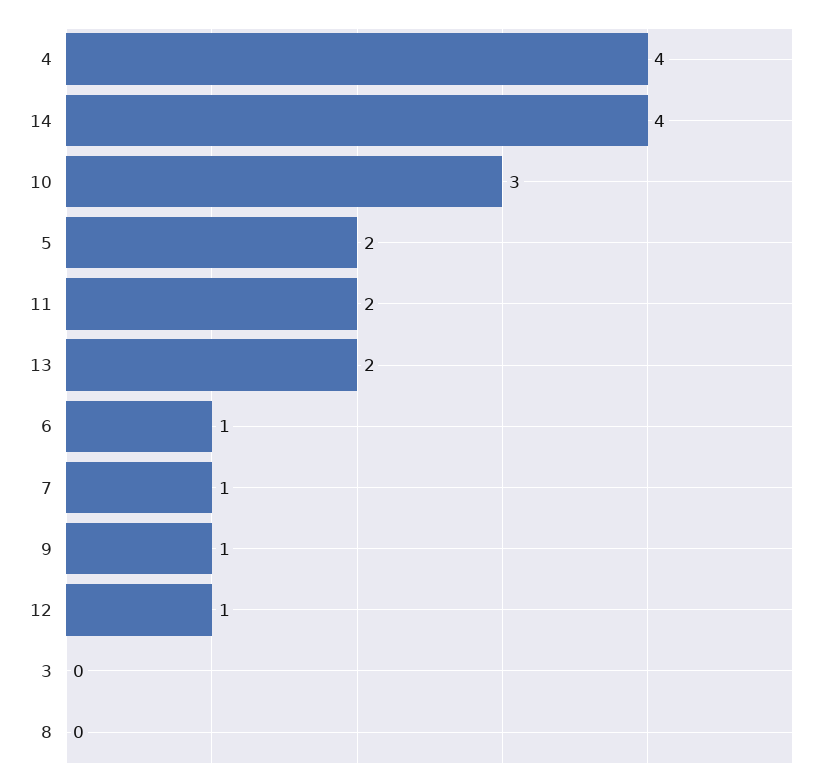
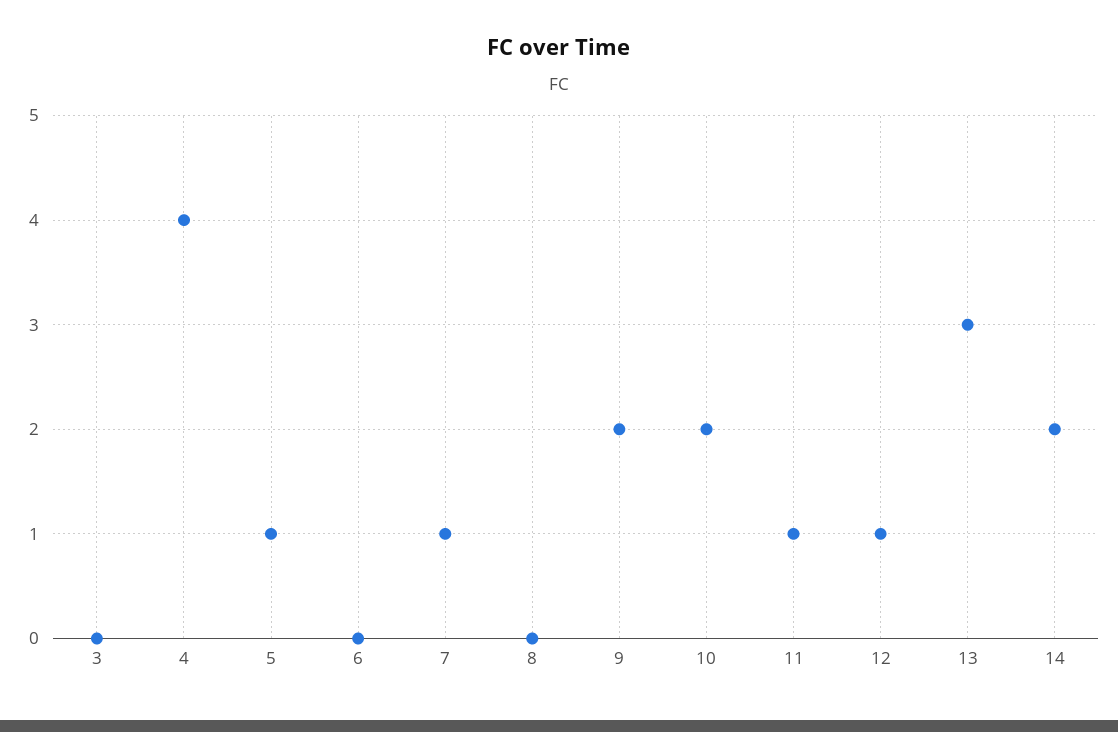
  {
    "4": 4,
-   "14": 4,
+   "14": 2,
-   "10": 3,
+   "10": 2,
-   "5": 2,
+   "5": 1,
-   "11": 2,
+   "11": 1,
-   "13": 2,
+   "13": 3,
-   "6": 1,
+   "6": 0,
    "7": 1,
-   "9": 1,
+   "9": 2,
    "12": 1,
    "3": 0,
    "8": 0
  }

